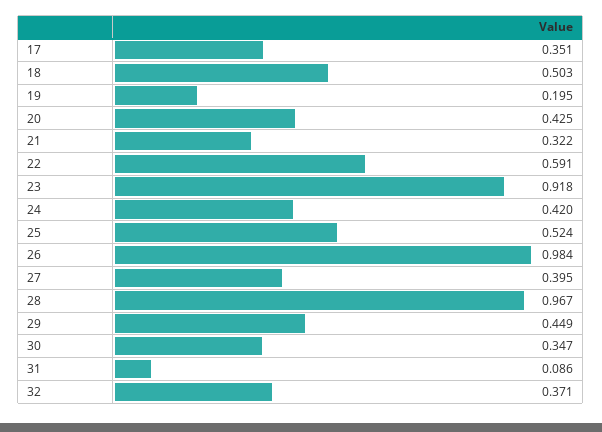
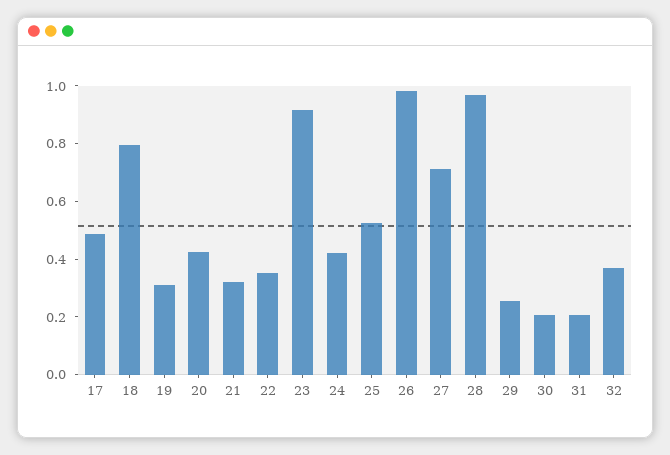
  {
-   "17": 0.351,
+   "17": 0.5,
-   "18": 0.503,
+   "18": 0.8,
-   "19": 0.195,
+   "19": 0.3,
    "20": 0.425,
    "21": 0.322,
-   "22": 0.591,
+   "22": 0.35,
    "23": 0.918,
    "24": 0.42,
    "25": 0.524,
    "26": 0.984,
-   "27": 0.395,
+   "27": 0.7,
    "28": 0.967,
-   "29": 0.449,
+   "29": 0.25,
-   "30": 0.347,
+   "30": 0.2,
-   "31": 0.086,
+   "31": 0.2,
    "32": 0.371
  }

